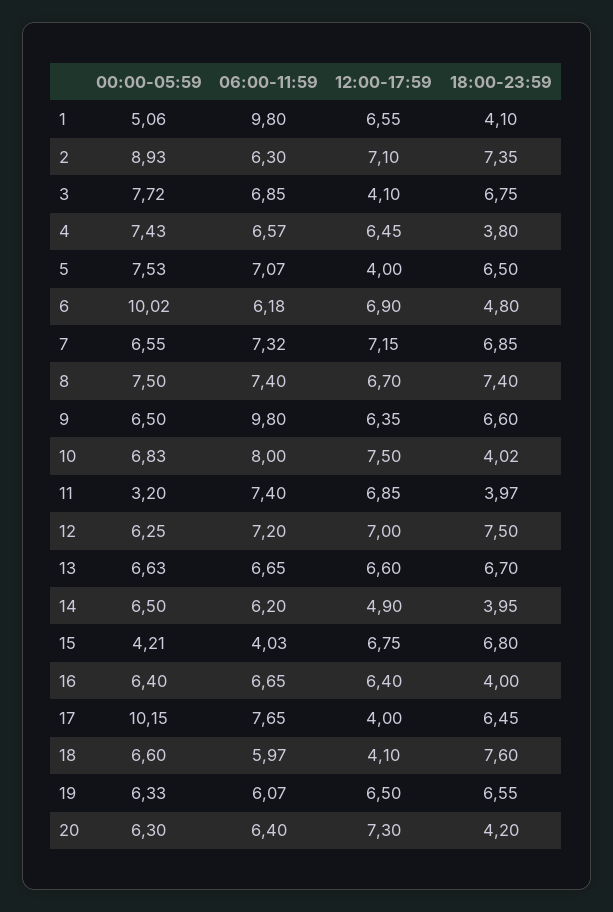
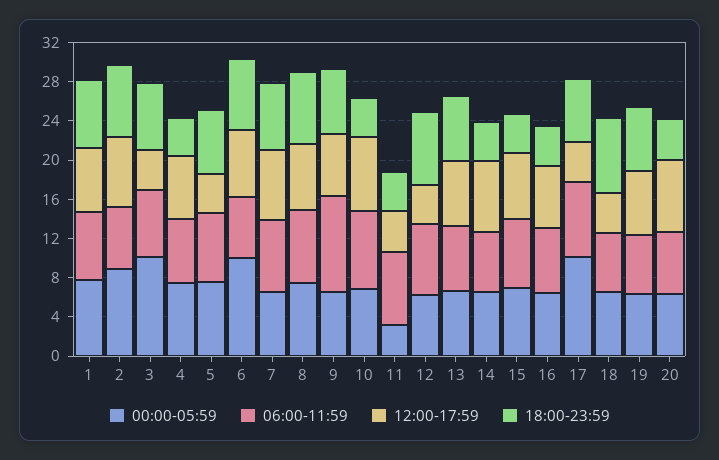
  {
    "00:00-05:59": {
-     "1": 5.06,
+     "1": 8,
      "2": 8.93,
-     "3": 7.72,
+     "3": 10,
      "4": 7.43,
      "5": 7.53,
      "6": 10.02,
      "7": 6.55,
      "8": 7.5,
      "9": 6.5,
      "10": 6.83,
      "11": 3.2,
      "12": 6.25,
      "13": 6.63,
      "14": 6.5,
-     "15": 4.21,
+     "15": 7,
      "16": 6.4,
      "17": 10.15,
      "18": 6.6,
      "19": 6.33,
      "20": 6.3
    },
    "06:00-11:59": {
-     "1": 9.8,
+     "1": 7,
      "2": 6.3,
      "3": 6.85,
      "4": 6.57,
      "5": 7.07,
      "6": 6.18,
      "7": 7.32,
      "8": 7.4,
      "9": 9.8,
      "10": 8,
      "11": 7.4,
      "12": 7.2,
      "13": 6.65,
      "14": 6.2,
-     "15": 4.03,
+     "15": 7,
      "16": 6.65,
      "17": 7.65,
      "18": 5.97,
      "19": 6.07,
      "20": 6.4
    },
    "12:00-17:59": {
      "1": 6.55,
      "2": 7.1,
      "3": 4.1,
      "4": 6.45,
      "5": 4,
      "6": 6.9,
      "7": 7.15,
      "8": 6.7,
      "9": 6.35,
      "10": 7.5,
-     "11": 6.85,
+     "11": 4,
-     "12": 7,
+     "12": 4,
      "13": 6.6,
-     "14": 4.9,
+     "14": 7,
      "15": 6.75,
      "16": 6.4,
      "17": 4,
      "18": 4.1,
      "19": 6.5,
      "20": 7.3
    },
    "18:00-23:59": {
-     "1": 4.1,
+     "1": 7,
      "2": 7.35,
      "3": 6.75,
      "4": 3.8,
      "5": 6.5,
-     "6": 4.8,
+     "6": 7,
      "7": 6.85,
      "8": 7.4,
      "9": 6.6,
      "10": 4.02,
      "11": 3.97,
      "12": 7.5,
      "13": 6.7,
      "14": 3.95,
-     "15": 6.8,
+     "15": 4,
      "16": 4,
      "17": 6.45,
      "18": 7.6,
      "19": 6.55,
      "20": 4.2
    }
  }

